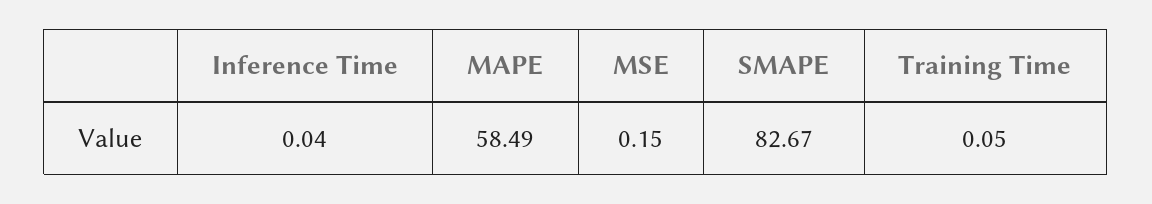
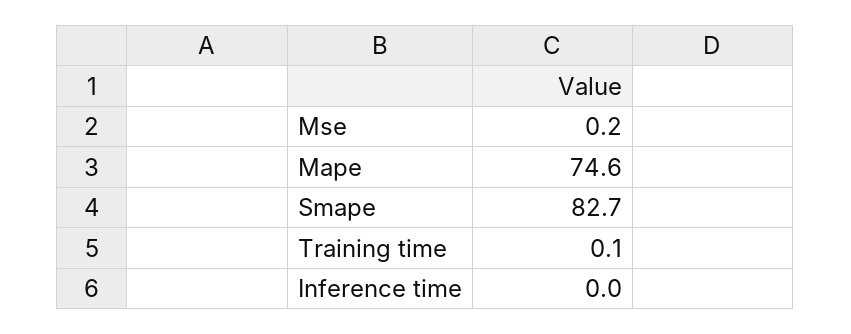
  {
    "Inference Time": 0.04,
-   "MAPE": 58.49,
+   "MAPE": 74.6,
    "MSE": 0.15,
    "SMAPE": 82.67,
    "Training Time": 0.05
  }

